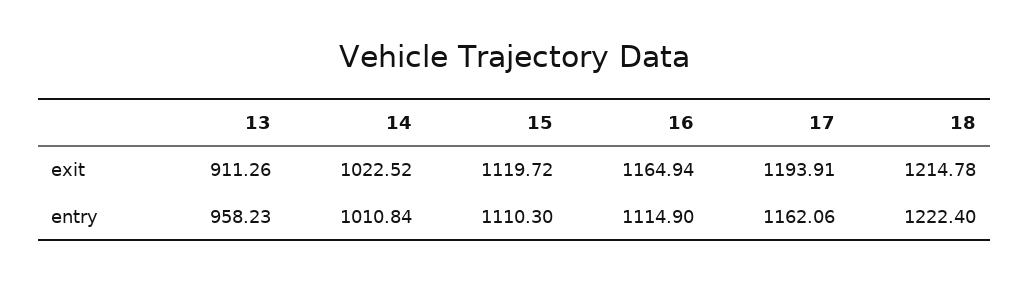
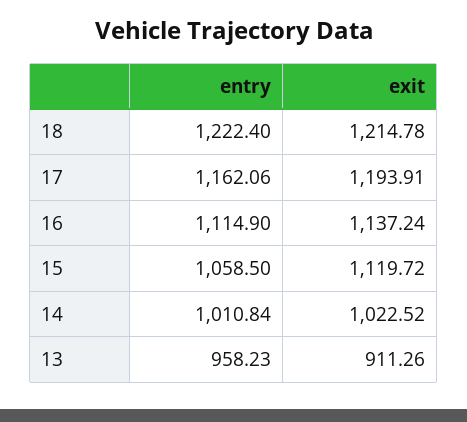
  {
    "13": {
      "exit": 911.26,
      "entry": 958.23
    },
    "14": {
      "exit": 1022.52,
      "entry": 1010.84
    },
    "15": {
      "exit": 1119.72,
-     "entry": 1110.3
+     "entry": 1058.5
    },
    "16": {
-     "exit": 1164.94,
+     "exit": 1137.24,
      "entry": 1114.9
    },
    "17": {
      "exit": 1193.91,
      "entry": 1162.06
    },
    "18": {
      "exit": 1214.78,
      "entry": 1222.4
    }
  }

